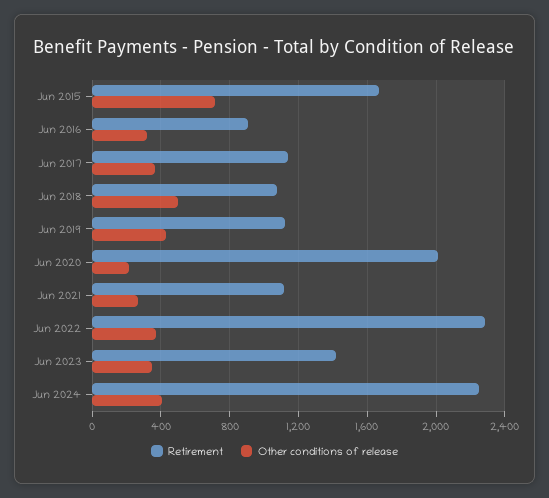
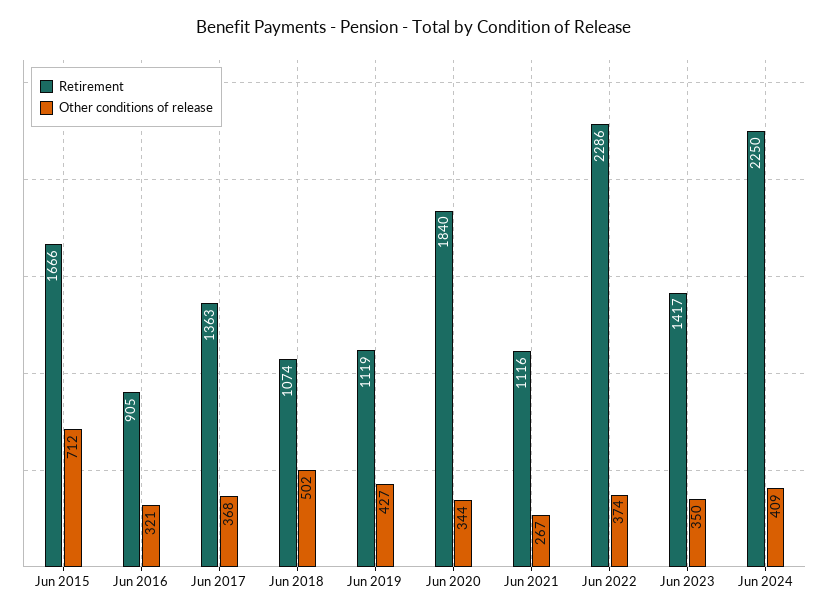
  {
    "Retirement": {
      "Jun 2015": 1666,
      "Jun 2016": 905,
-     "Jun 2017": 1150,
+     "Jun 2017": 1363,
      "Jun 2018": 1074,
      "Jun 2019": 1119,
-     "Jun 2020": 2000,
+     "Jun 2020": 1840,
      "Jun 2021": 1116,
      "Jun 2022": 2286,
      "Jun 2023": 1417,
      "Jun 2024": 2250
    },
    "Other conditions of release": {
      "Jun 2015": 712,
      "Jun 2016": 321,
      "Jun 2017": 368,
      "Jun 2018": 502,
      "Jun 2019": 427,
-     "Jun 2020": 200,
+     "Jun 2020": 344,
      "Jun 2021": 267,
      "Jun 2022": 374,
      "Jun 2023": 350,
      "Jun 2024": 409
    }
  }

